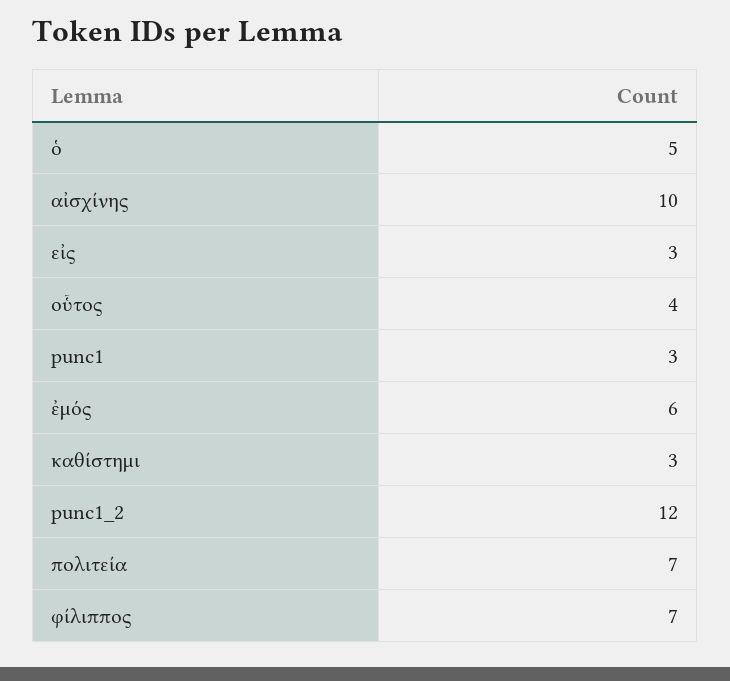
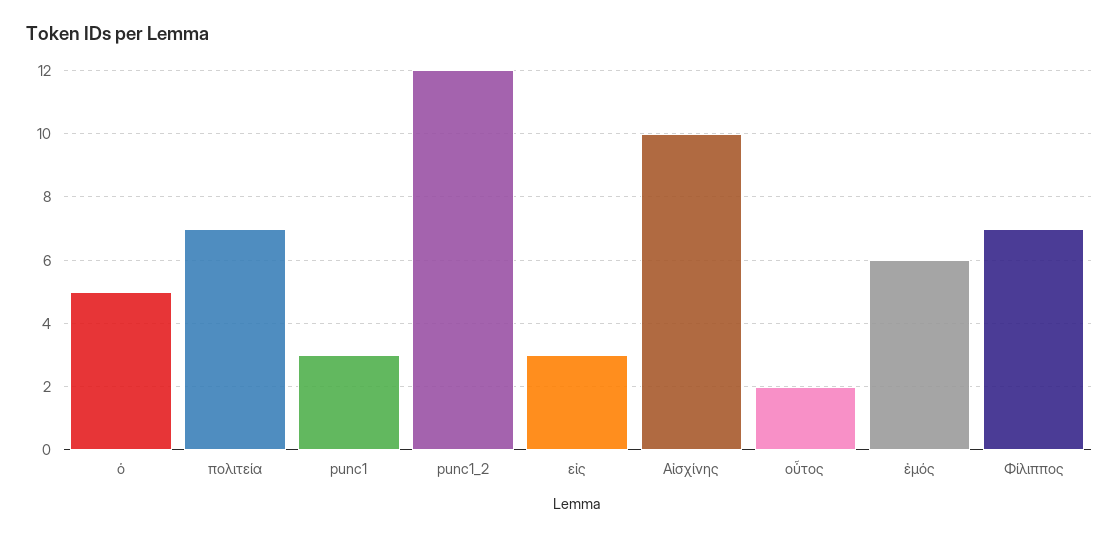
  {
    "ὁ": 5,
    "αἰσχίνης": 10,
    "εἰς": 3,
-   "οὗτος": 4,
+   "οὗτος": 2,
    "punc1": 3,
    "ἐμός": 6,
-   "καθίστημι": 3,
    "punc1_2": 12,
    "πολιτεία": 7,
    "φίλιππος": 7
  }

